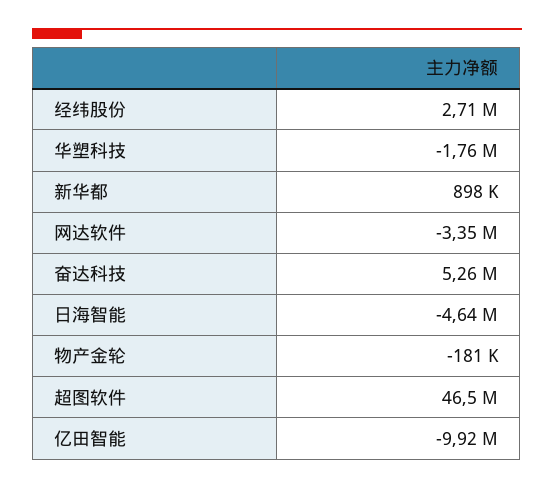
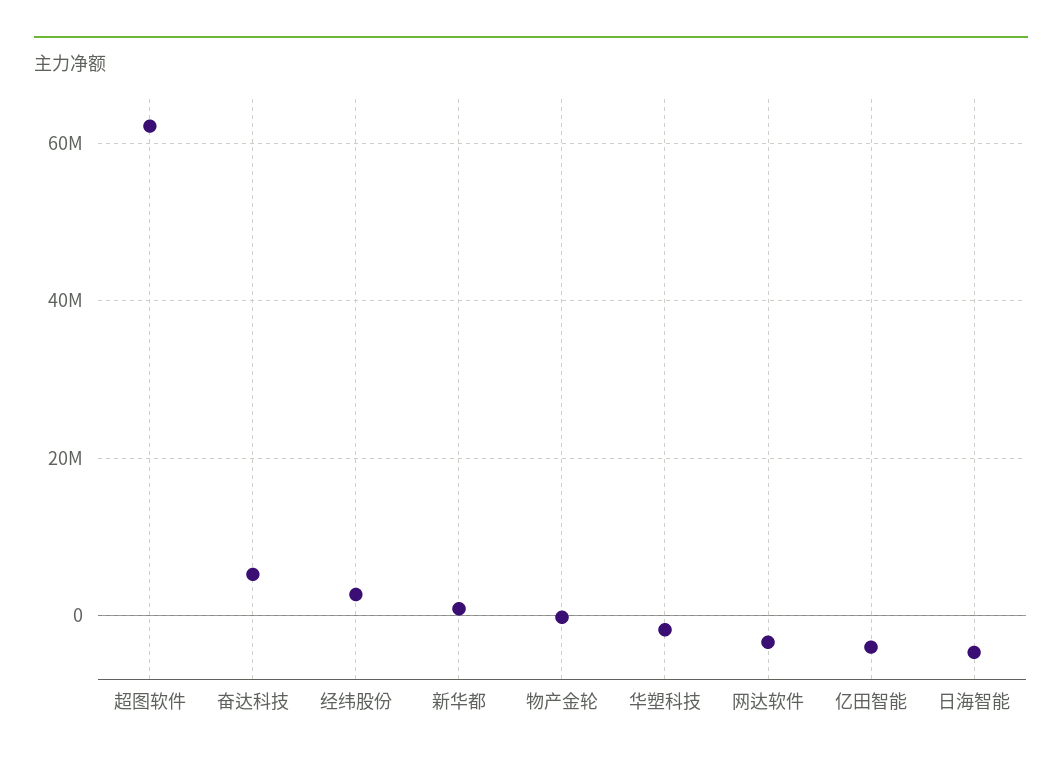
  {
    "经纬股份": 2710000,
    "华塑科技": -1760000,
    "新华都": 898000,
    "网达软件": -3350000,
    "奋达科技": 5260000,
    "日海智能": -4640000,
    "物产金轮": -181000,
-   "超图软件": 46500000,
+   "超图软件": 62000000,
-   "亿田智能": -9920000
+   "亿田智能": -4000000
  }

